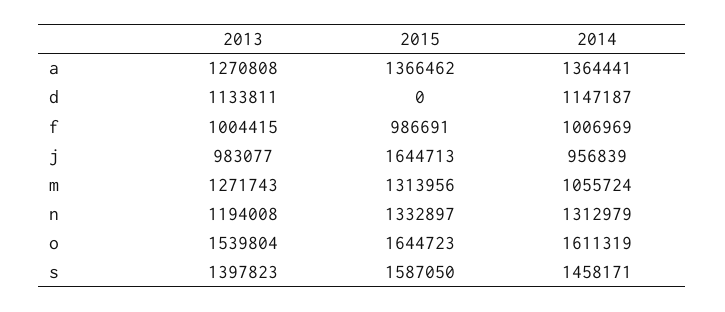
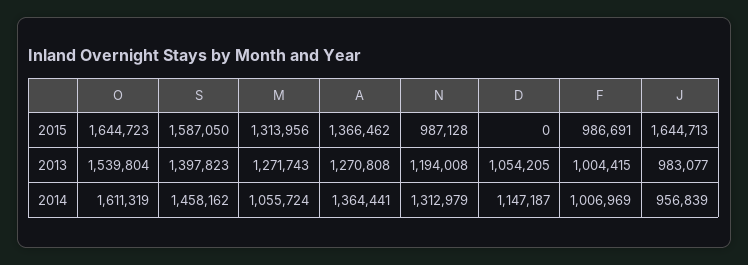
  {
    "2013": {
      "a": 1270808,
-     "d": 1133811,
+     "d": 1054205,
      "f": 1004415,
      "j": 983077,
      "m": 1271743,
      "n": 1194008,
      "o": 1539804,
      "s": 1397823
    },
    "2015": {
      "a": 1366462,
      "d": 0,
      "f": 986691,
      "j": 1644713,
      "m": 1313956,
-     "n": 1332897,
+     "n": 987128,
      "o": 1644723,
      "s": 1587050
    },
    "2014": {
      "a": 1364441,
      "d": 1147187,
      "f": 1006969,
      "j": 956839,
      "m": 1055724,
      "n": 1312979,
      "o": 1611319,
-     "s": 1458171
+     "s": 1458162
    }
  }

